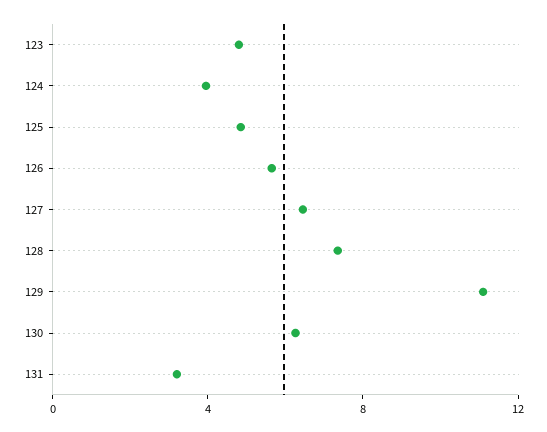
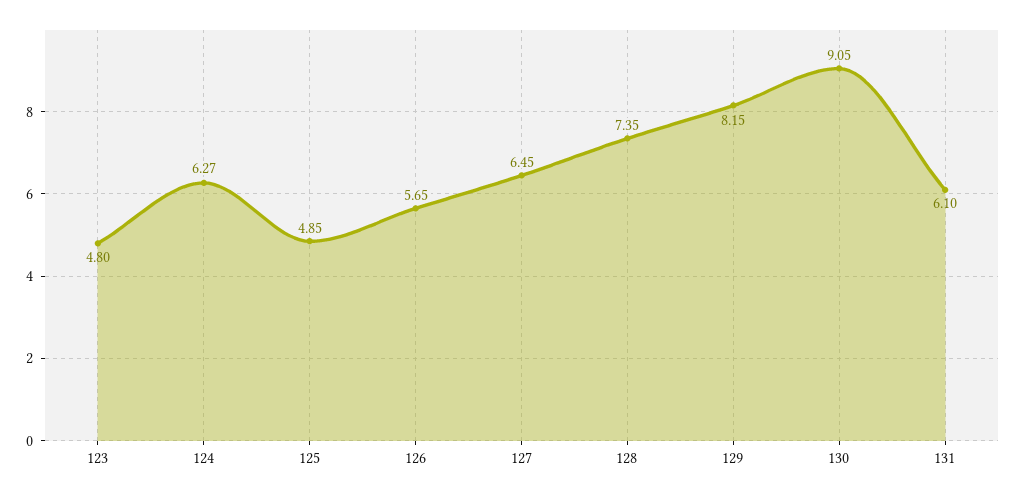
  {
    "123": 4.8,
-   "124": 4,
+   "124": 6.27,
    "125": 4.85,
    "126": 5.65,
    "127": 6.45,
    "128": 7.35,
-   "129": 11,
+   "129": 8.15,
-   "130": 6,
+   "130": 9.05,
-   "131": 3
+   "131": 6.1
  }

